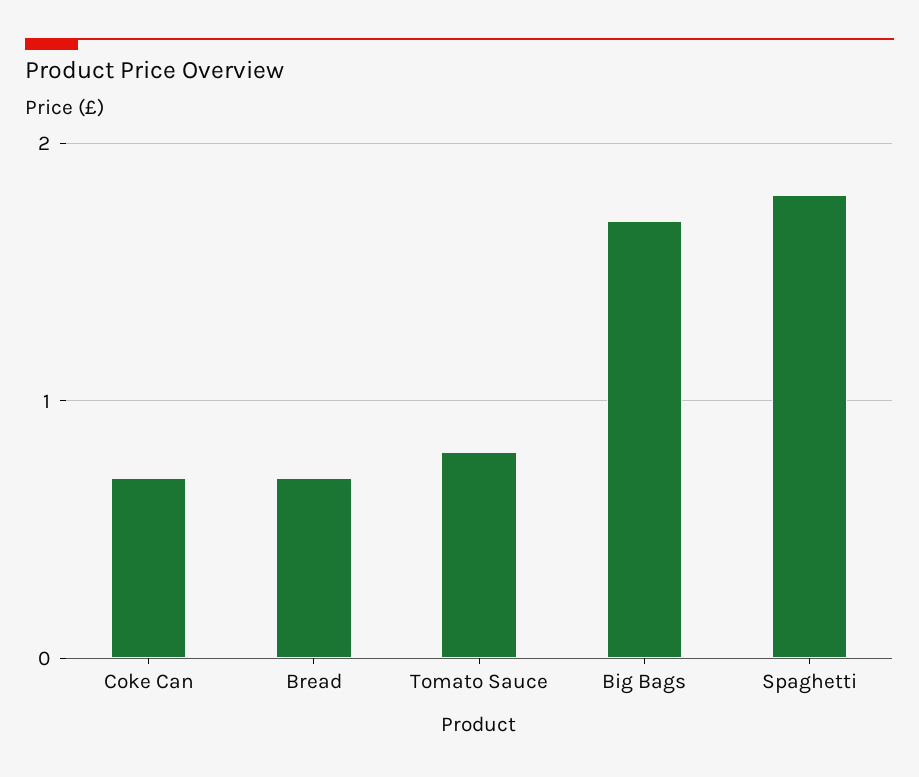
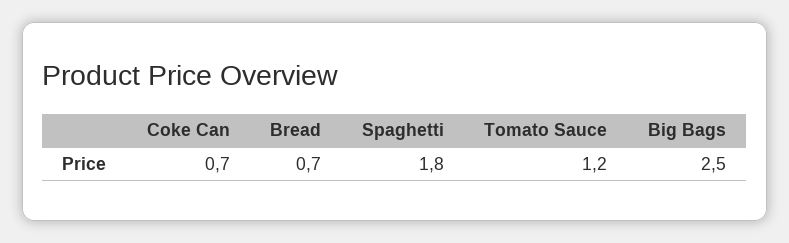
  {
    "Coke Can": 0.7,
    "Bread": 0.7,
-   "Tomato Sauce": 0.8,
+   "Tomato Sauce": 1.2,
-   "Big Bags": 1.7,
+   "Big Bags": 2.5,
    "Spaghetti": 1.8
  }

